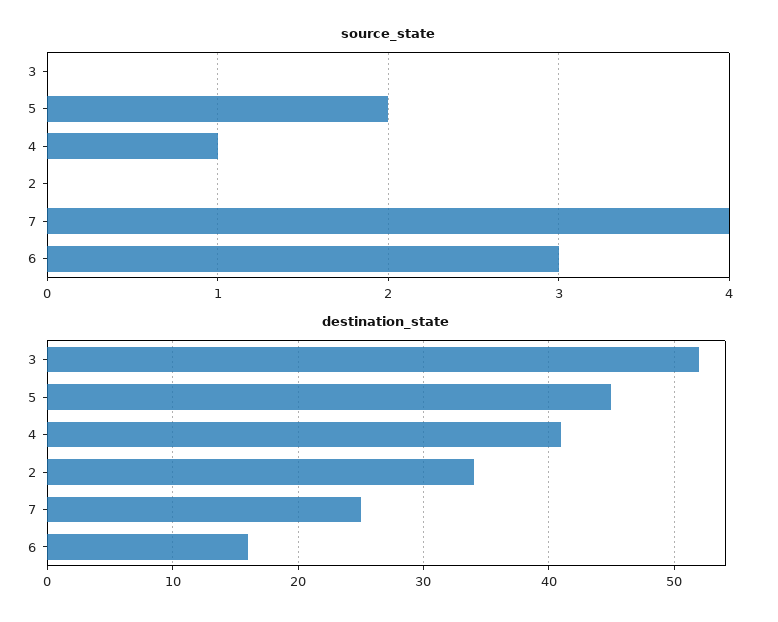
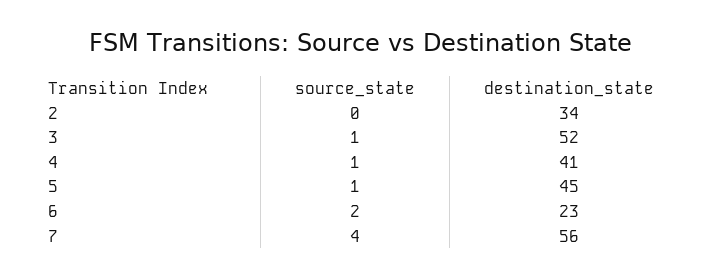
  {
    "source_state": {
-     "3": 0,
+     "3": 1,
-     "5": 2,
+     "5": 1,
      "4": 1,
      "2": 0,
      "7": 4,
-     "6": 3
+     "6": 2
    },
    "destination_state": {
      "3": 52,
      "5": 45,
      "4": 41,
      "2": 34,
-     "7": 25,
+     "7": 56,
-     "6": 16
+     "6": 23
    }
  }

